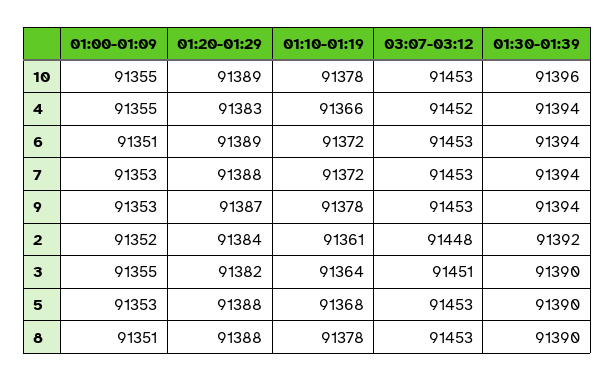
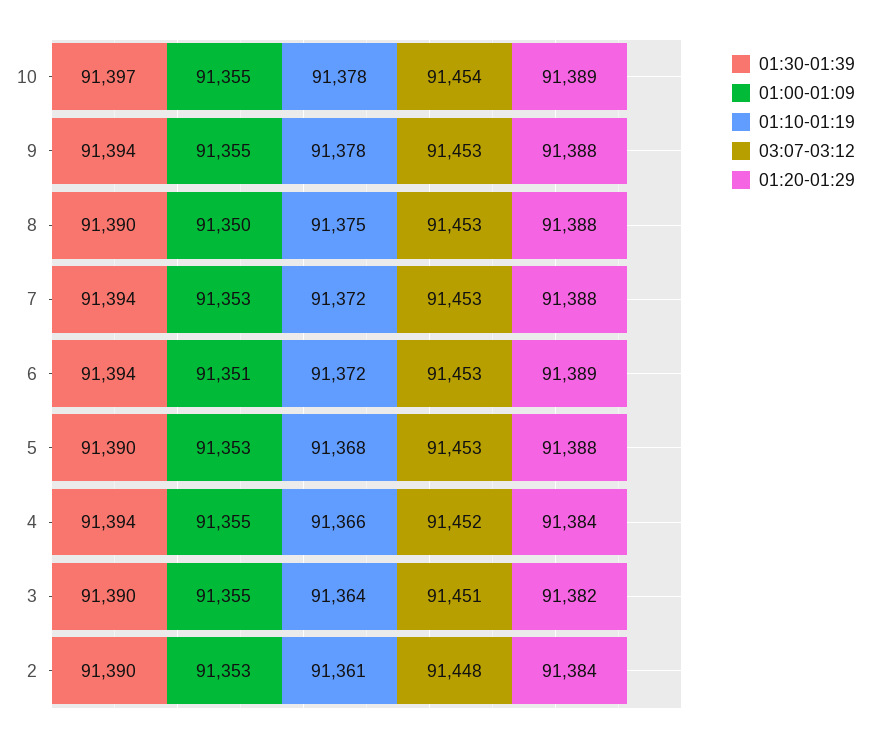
  {
    "01:00-01:09": {
      "10": 91355,
      "4": 91355,
      "6": 91351,
      "7": 91353,
-     "9": 91353,
+     "9": 91355,
-     "2": 91352,
+     "2": 91353,
      "3": 91355,
      "5": 91353,
-     "8": 91351
+     "8": 91350
    },
    "01:20-01:29": {
      "10": 91389,
-     "4": 91383,
+     "4": 91384,
      "6": 91389,
      "7": 91388,
-     "9": 91387,
+     "9": 91388,
      "2": 91384,
      "3": 91382,
      "5": 91388,
      "8": 91388
    },
    "01:10-01:19": {
      "10": 91378,
      "4": 91366,
      "6": 91372,
      "7": 91372,
      "9": 91378,
      "2": 91361,
      "3": 91364,
      "5": 91368,
-     "8": 91378
+     "8": 91375
    },
    "03:07-03:12": {
-     "10": 91453,
+     "10": 91454,
      "4": 91452,
      "6": 91453,
      "7": 91453,
      "9": 91453,
      "2": 91448,
      "3": 91451,
      "5": 91453,
      "8": 91453
    },
    "01:30-01:39": {
-     "10": 91396,
+     "10": 91397,
      "4": 91394,
      "6": 91394,
      "7": 91394,
      "9": 91394,
-     "2": 91392,
+     "2": 91390,
      "3": 91390,
      "5": 91390,
      "8": 91390
    }
  }

